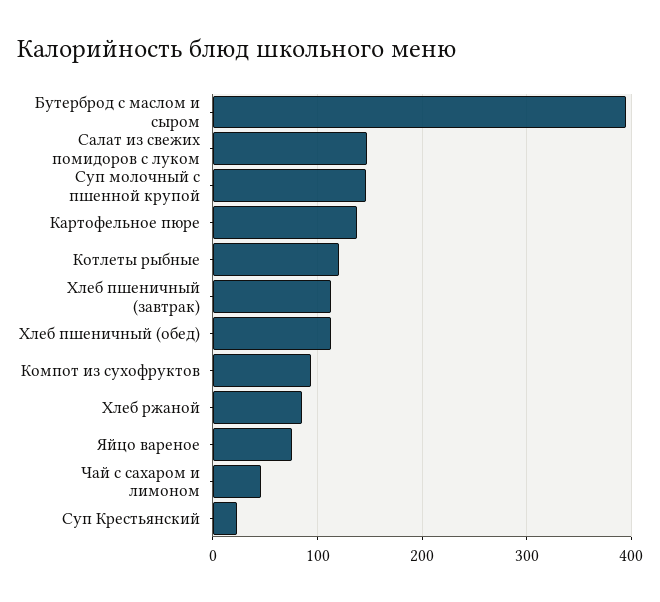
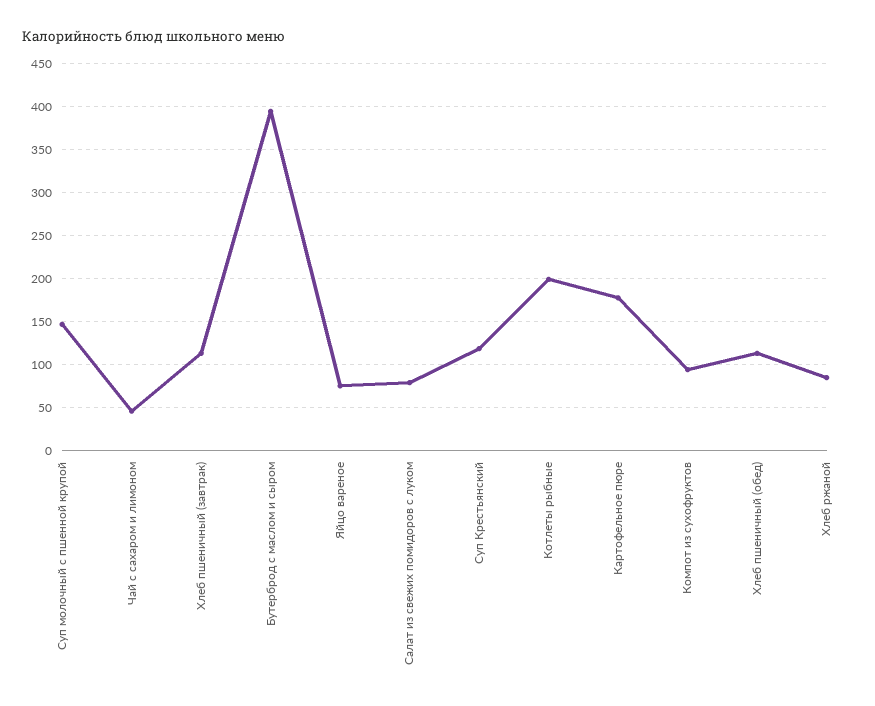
  {
    "Бутерброд с маслом и сыром": 390,
-   "Салат из свежих помидоров с луком": 150,
+   "Салат из свежих помидоров с луком": 80,
    "Суп молочный с пшенной крупой": 150,
-   "Картофельное пюре": 140,
+   "Картофельное пюре": 180,
-   "Котлеты рыбные": 120,
+   "Котлеты рыбные": 200,
    "Хлеб пшеничный (завтрак)": 110,
    "Хлеб пшеничный (обед)": 110,
    "Компот из сухофруктов": 90,
    "Хлеб ржаной": 90,
    "Яйцо вареное": 80,
    "Чай с сахаром и лимоном": 50,
-   "Суп Крестьянский": 20
+   "Суп Крестьянский": 120
  }

